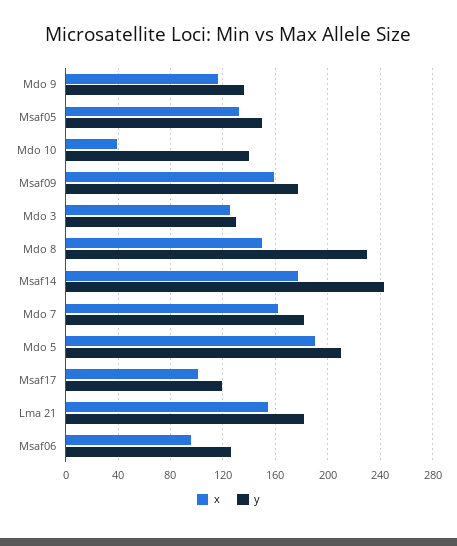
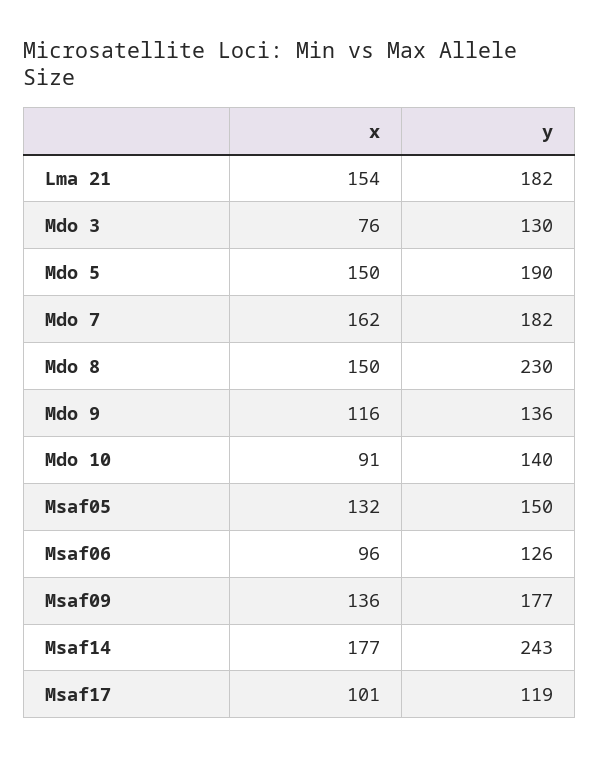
  {
    "x": {
      "Mdo 9": 116,
      "Msaf05": 132,
-     "Mdo 10": 40,
+     "Mdo 10": 91,
-     "Msaf09": 160,
+     "Msaf09": 136,
-     "Mdo 3": 125,
+     "Mdo 3": 76,
      "Mdo 8": 150,
      "Msaf14": 177,
      "Mdo 7": 162,
-     "Mdo 5": 190,
+     "Mdo 5": 150,
      "Msaf17": 101,
      "Lma 21": 154,
      "Msaf06": 96
    },
    "y": {
      "Mdo 9": 136,
      "Msaf05": 150,
      "Mdo 10": 140,
      "Msaf09": 177,
      "Mdo 3": 130,
      "Mdo 8": 230,
      "Msaf14": 243,
      "Mdo 7": 182,
-     "Mdo 5": 210,
+     "Mdo 5": 190,
      "Msaf17": 119,
      "Lma 21": 182,
      "Msaf06": 126
    }
  }

